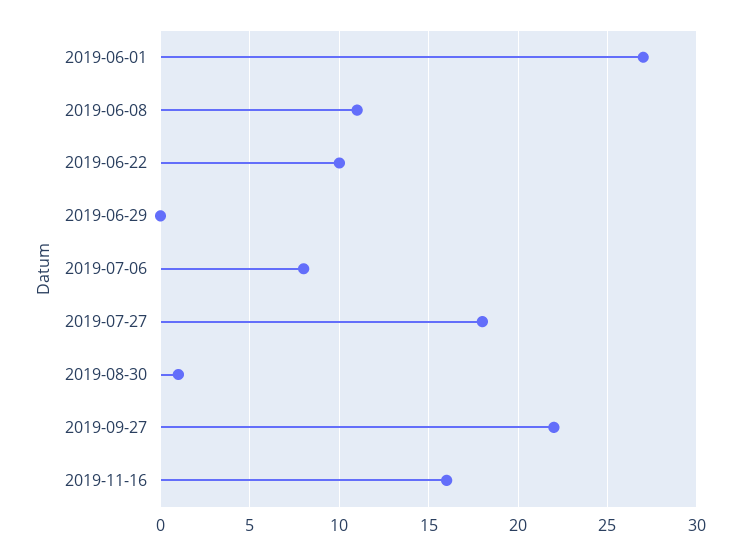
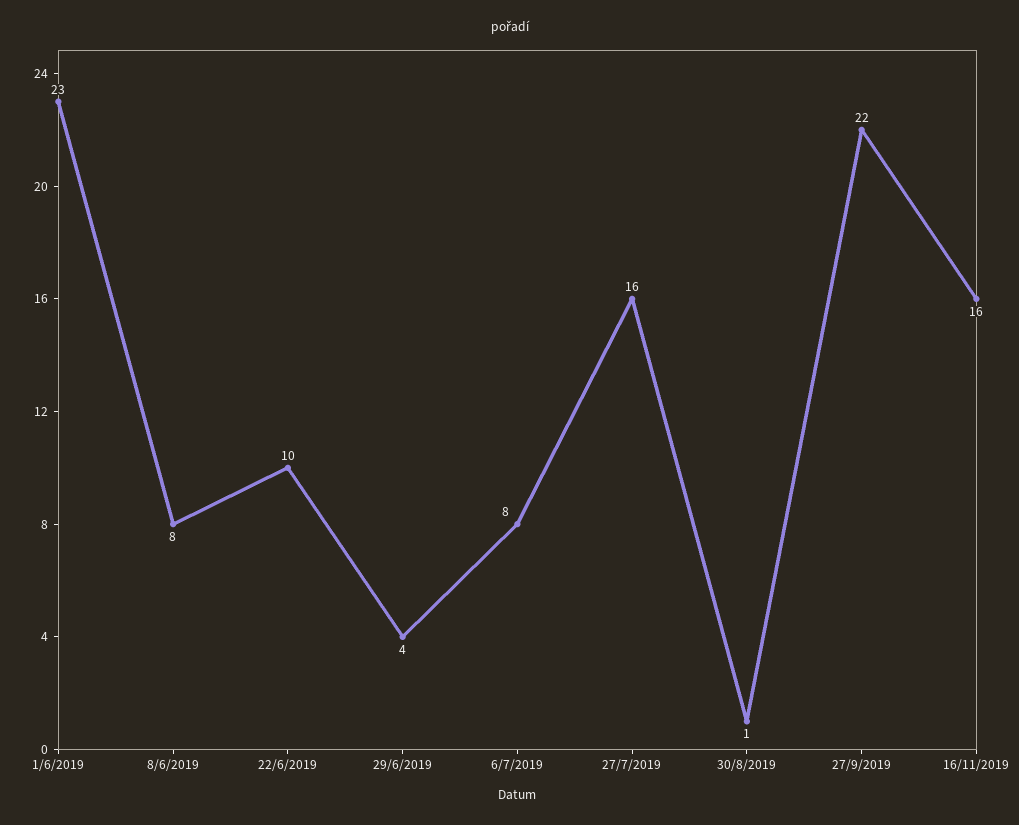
  {
-   "2019-06-01": 27,
+   "2019-06-01": 23,
-   "2019-06-08": 11,
+   "2019-06-08": 8,
    "2019-06-22": 10,
-   "2019-06-29": 0,
+   "2019-06-29": 4,
    "2019-07-06": 8,
-   "2019-07-27": 18,
+   "2019-07-27": 16,
    "2019-08-30": 1,
    "2019-09-27": 22,
    "2019-11-16": 16
  }

